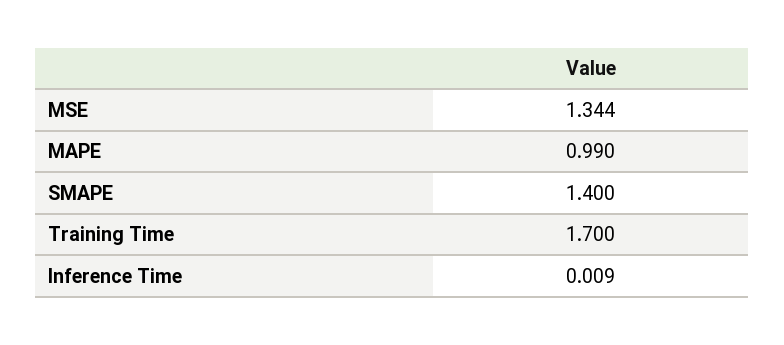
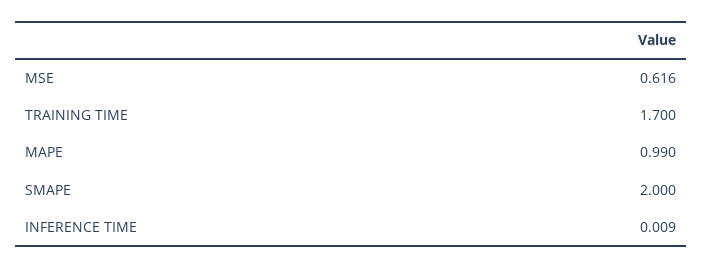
  {
-   "MSE": 1.344,
+   "MSE": 0.616,
    "MAPE": 0.99,
-   "SMAPE": 1.4,
+   "SMAPE": 2,
    "Training Time": 1.7,
    "Inference Time": 0.009
  }

